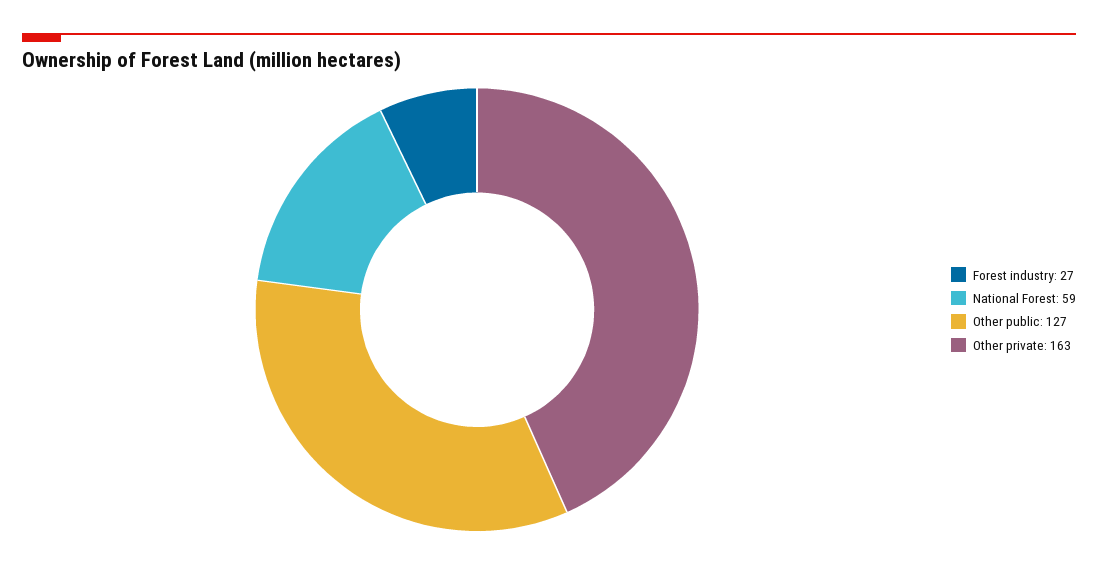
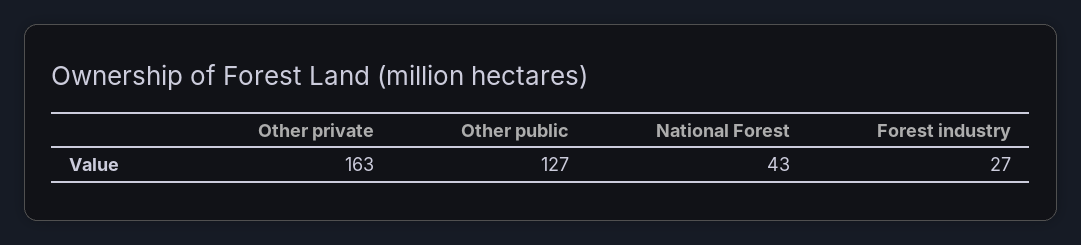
  {
    "Forest industry": 27,
-   "National Forest": 59,
+   "National Forest": 43,
    "Other public": 127,
    "Other private": 163
  }

